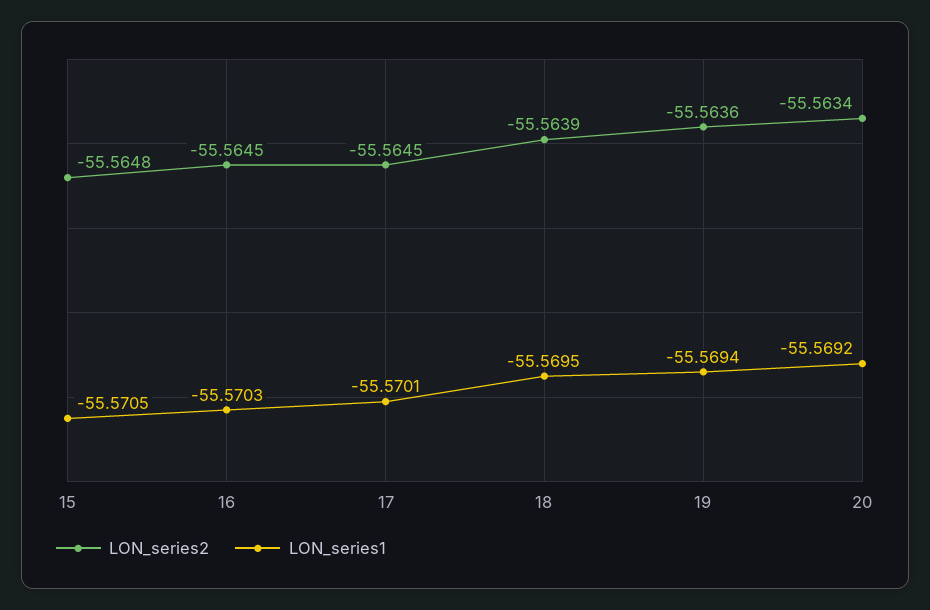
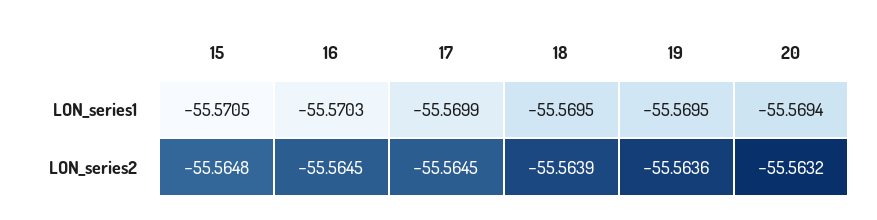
  {
    "LON_series2": {
      "15": -55.5648,
      "16": -55.5645,
      "17": -55.5645,
      "18": -55.5639,
      "19": -55.5636,
-     "20": -55.5634
+     "20": -55.5632
    },
    "LON_series1": {
      "15": -55.5705,
      "16": -55.5703,
-     "17": -55.5701,
+     "17": -55.5699,
      "18": -55.5695,
-     "19": -55.5694,
+     "19": -55.5695,
-     "20": -55.5692
+     "20": -55.5694
    }
  }

